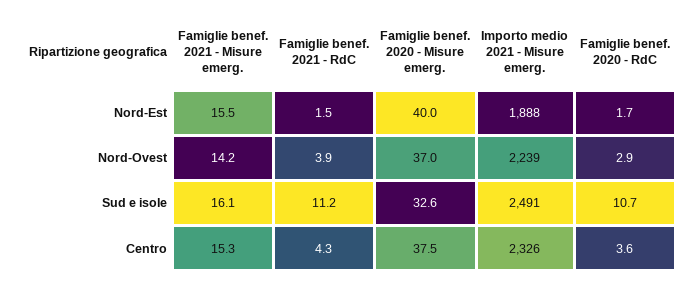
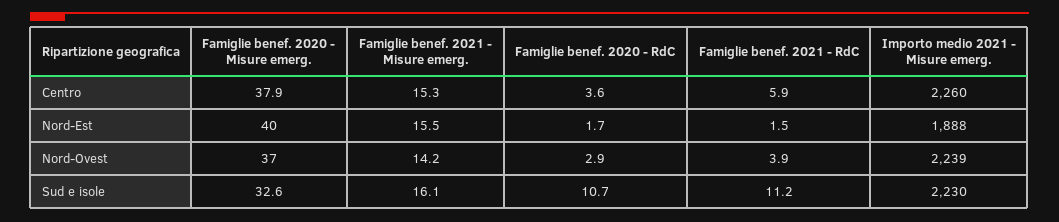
  {
    "Famiglie benef. 2021 - Misure emerg.": {
      "Nord-Est": 15.5,
      "Nord-Ovest": 14.2,
      "Sud e isole": 16.1,
      "Centro": 15.3
    },
    "Famiglie benef. 2021 - RdC": {
      "Nord-Est": 1.5,
      "Nord-Ovest": 3.9,
      "Sud e isole": 11.2,
-     "Centro": 4.3
+     "Centro": 5.9
    },
    "Famiglie benef. 2020 - Misure emerg.": {
      "Nord-Est": 40,
      "Nord-Ovest": 37,
      "Sud e isole": 32.6,
-     "Centro": 37.5
+     "Centro": 37.9
    },
    "Importo medio 2021 - Misure emerg.": {
      "Nord-Est": 1888,
      "Nord-Ovest": 2239,
-     "Sud e isole": 2491,
+     "Sud e isole": 2230,
-     "Centro": 2326
+     "Centro": 2260
    },
    "Famiglie benef. 2020 - RdC": {
      "Nord-Est": 1.7,
      "Nord-Ovest": 2.9,
      "Sud e isole": 10.7,
      "Centro": 3.6
    }
  }

